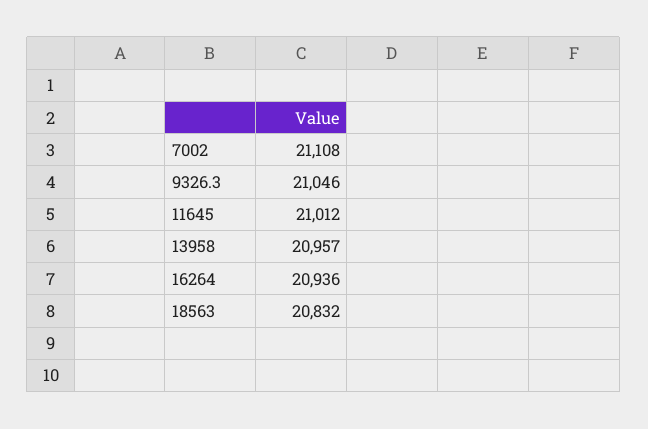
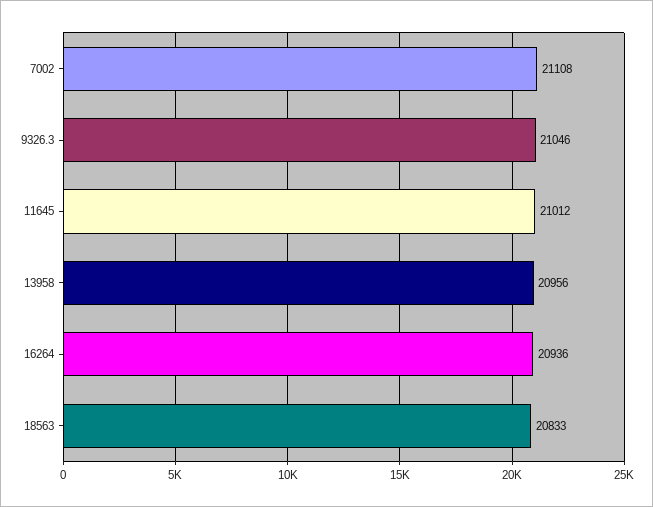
  {
    "7002": 21108,
    "9326.3": 21046,
    "11645": 21012,
-   "13958": 20957,
+   "13958": 20956,
    "16264": 20936,
-   "18563": 20832
+   "18563": 20833
  }

